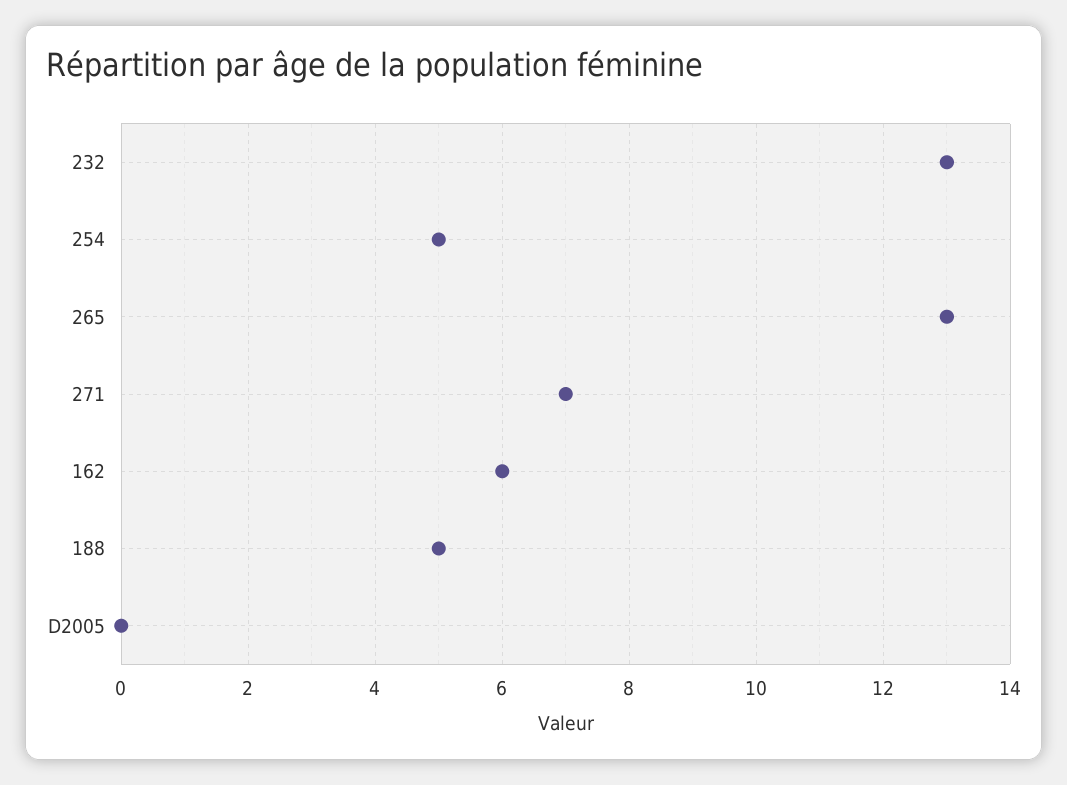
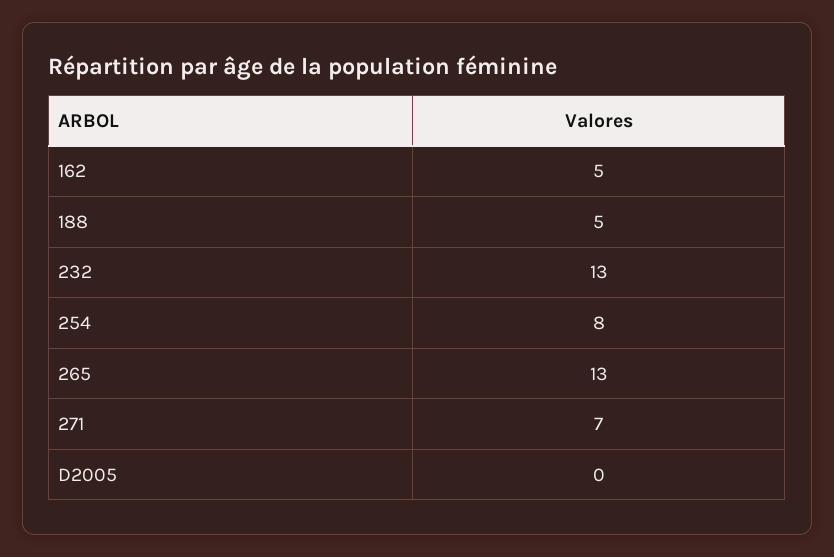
  {
    "232": 13,
-   "254": 5,
+   "254": 8,
    "265": 13,
    "271": 7,
-   "162": 6,
+   "162": 5,
    "188": 5,
    "D2005": 0
  }

